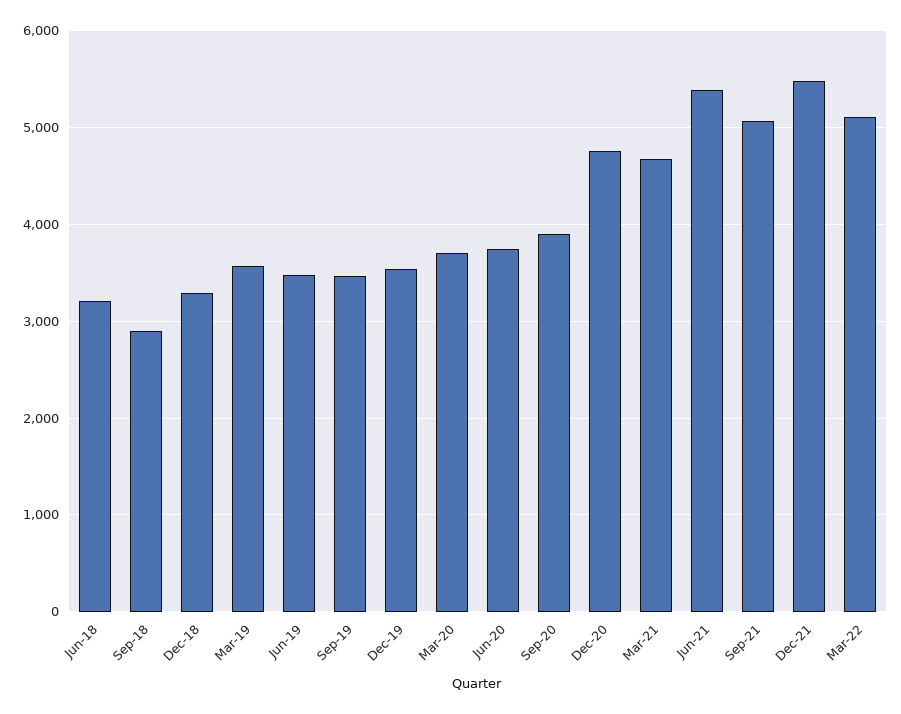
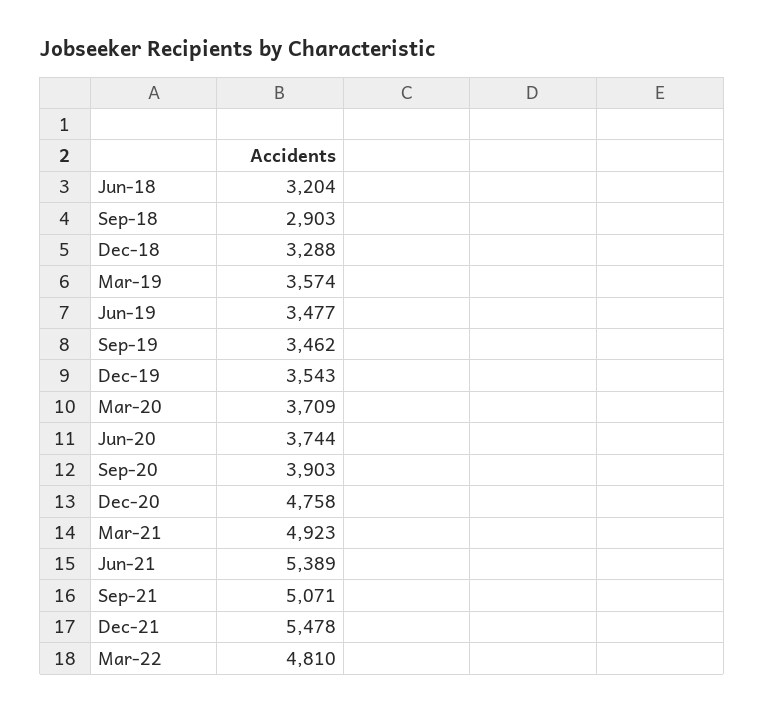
  {
    "Jun-18": 3204,
    "Sep-18": 2903,
    "Dec-18": 3288,
    "Mar-19": 3574,
    "Jun-19": 3477,
    "Sep-19": 3462,
    "Dec-19": 3543,
    "Mar-20": 3709,
    "Jun-20": 3744,
    "Sep-20": 3903,
    "Dec-20": 4758,
-   "Mar-21": 4700,
+   "Mar-21": 4923,
    "Jun-21": 5389,
    "Sep-21": 5071,
    "Dec-21": 5478,
-   "Mar-22": 5100
+   "Mar-22": 4810
  }

